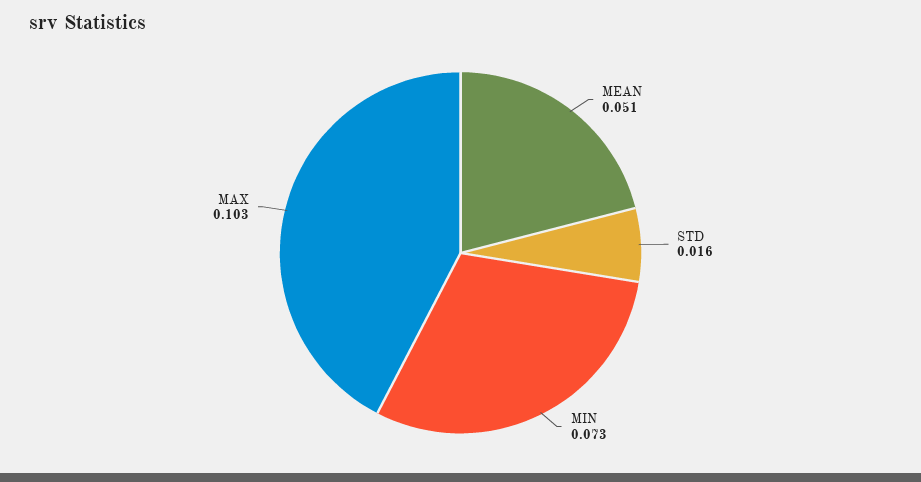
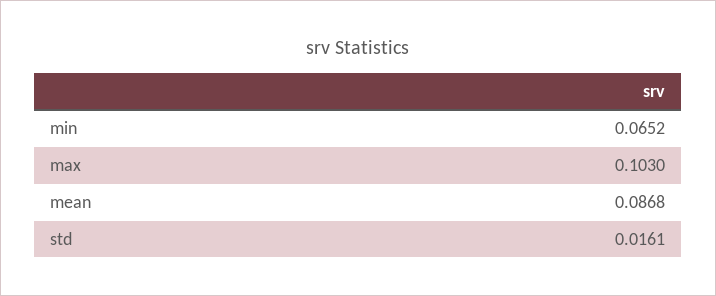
  {
-   "MEAN": 0.051,
+   "MEAN": 0.0868,
    "STD": 0.0161,
-   "MIN": 0.073,
+   "MIN": 0.0652,
    "MAX": 0.103
  }

